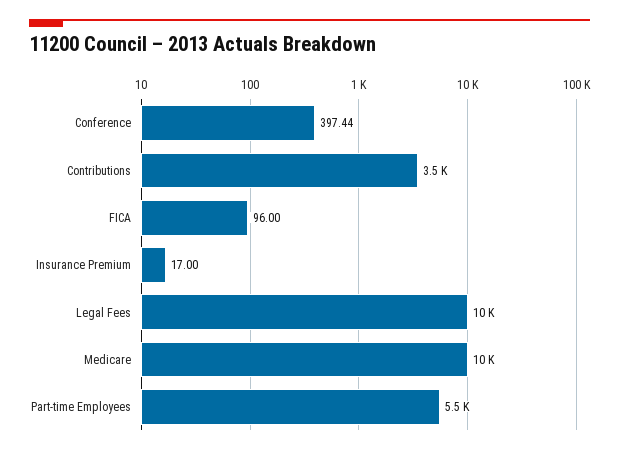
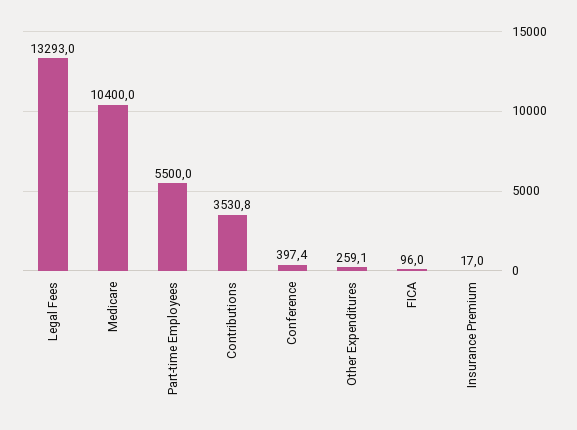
  {
    "Conference": 397.44,
    "Contributions": 3530.8,
    "FICA": 96,
    "Insurance Premium": 17,
-   "Legal Fees": 10000,
+   "Legal Fees": 13293,
    "Medicare": 10400,
-   "Part-time Employees": 5500
+   "Part-time Employees": 5500,
+   "Other Expenditures": 259.1
  }

